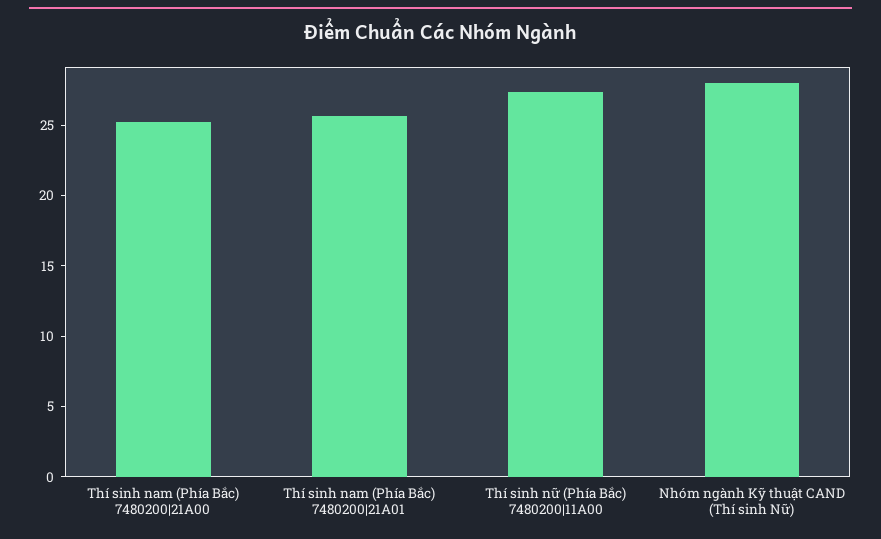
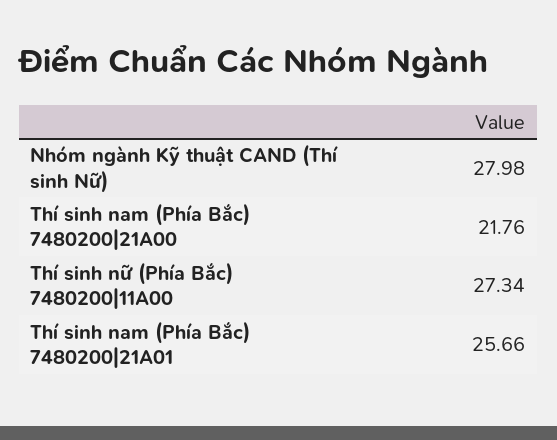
  {
-   "Thí sinh nam (Phía Bắc) 7480200|21A00": 25,
+   "Thí sinh nam (Phía Bắc) 7480200|21A00": 21.76,
    "Thí sinh nam (Phía Bắc) 7480200|21A01": 25.66,
    "Thí sinh nữ (Phía Bắc) 7480200|11A00": 27.34,
    "Nhóm ngành Kỹ thuật CAND (Thí sinh Nữ)": 27.98
  }

